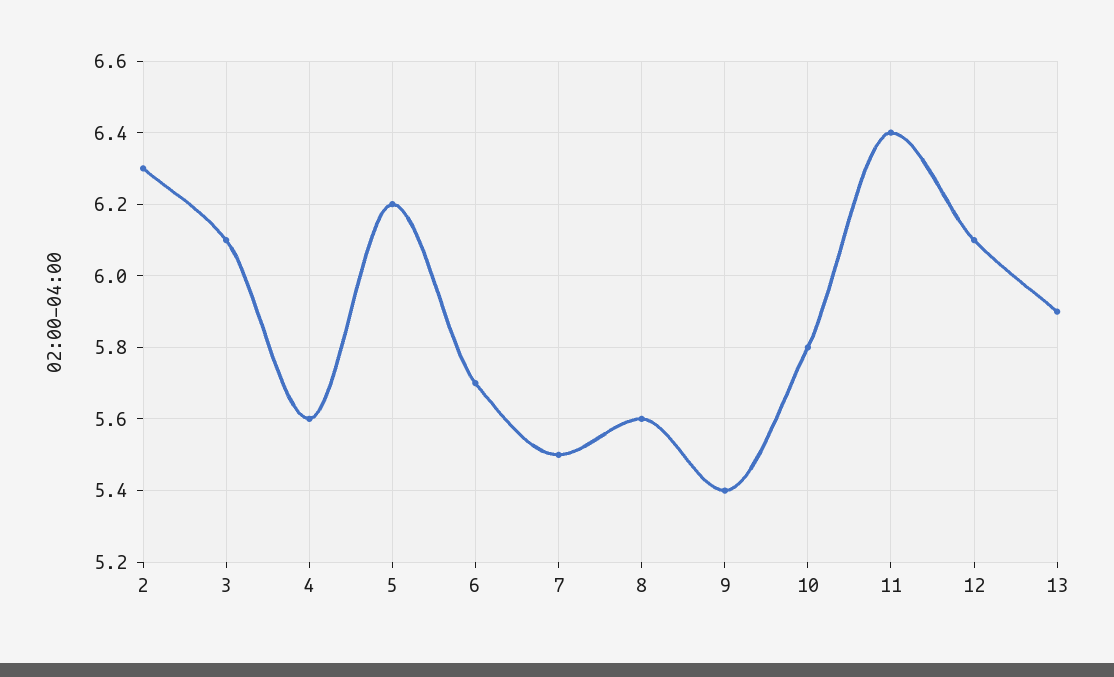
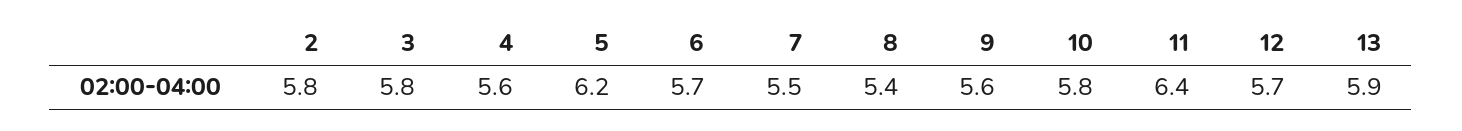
  {
-   "2": 6.3,
+   "2": 5.8,
-   "3": 6.1,
+   "3": 5.8,
    "4": 5.6,
    "5": 6.2,
    "6": 5.7,
    "7": 5.5,
-   "8": 5.6,
+   "8": 5.4,
-   "9": 5.4,
+   "9": 5.6,
    "10": 5.8,
    "11": 6.4,
-   "12": 6.1,
+   "12": 5.7,
    "13": 5.9
  }

